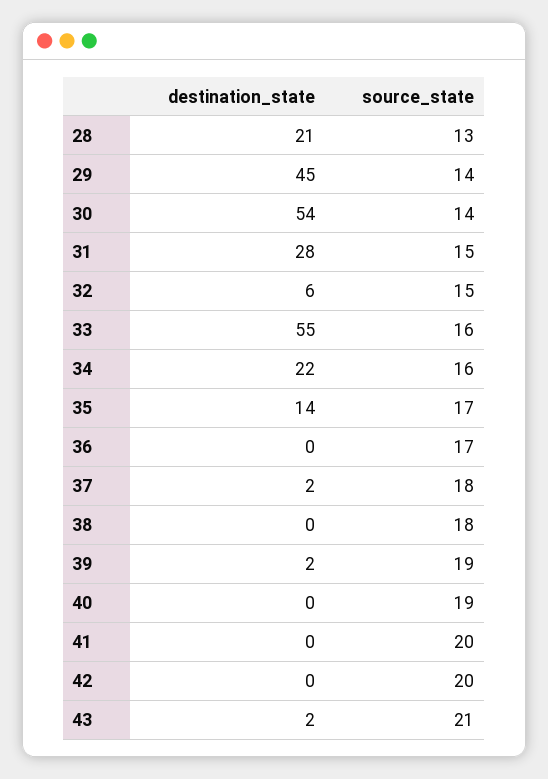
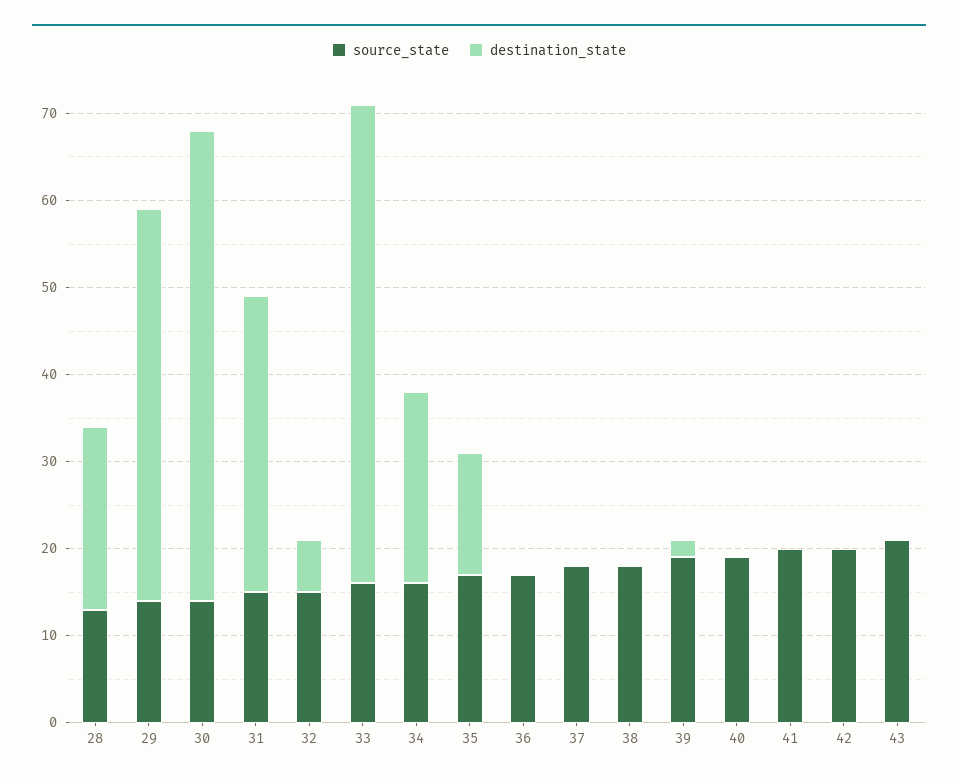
  {
    "destination_state": {
      "28": 21,
      "29": 45,
      "30": 54,
-     "31": 28,
+     "31": 34,
      "32": 6,
      "33": 55,
      "34": 22,
      "35": 14,
      "36": 0,
-     "37": 2,
+     "37": 0,
      "38": 0,
      "39": 2,
      "40": 0,
      "41": 0,
      "42": 0,
-     "43": 2
+     "43": 0
    },
    "source_state": {
      "28": 13,
      "29": 14,
      "30": 14,
      "31": 15,
      "32": 15,
      "33": 16,
      "34": 16,
      "35": 17,
      "36": 17,
      "37": 18,
      "38": 18,
      "39": 19,
      "40": 19,
      "41": 20,
      "42": 20,
      "43": 21
    }
  }

